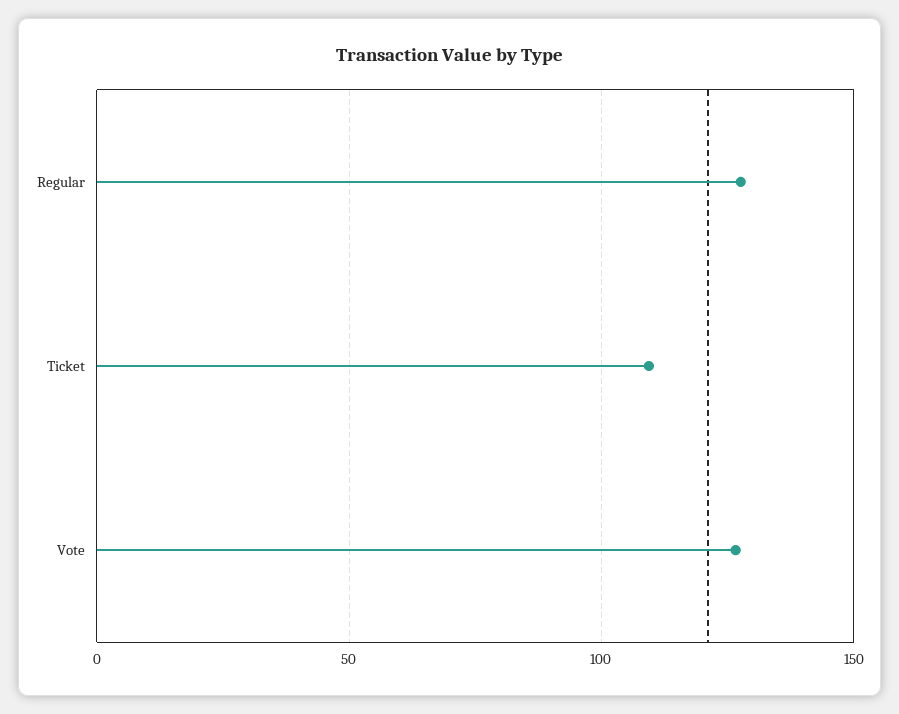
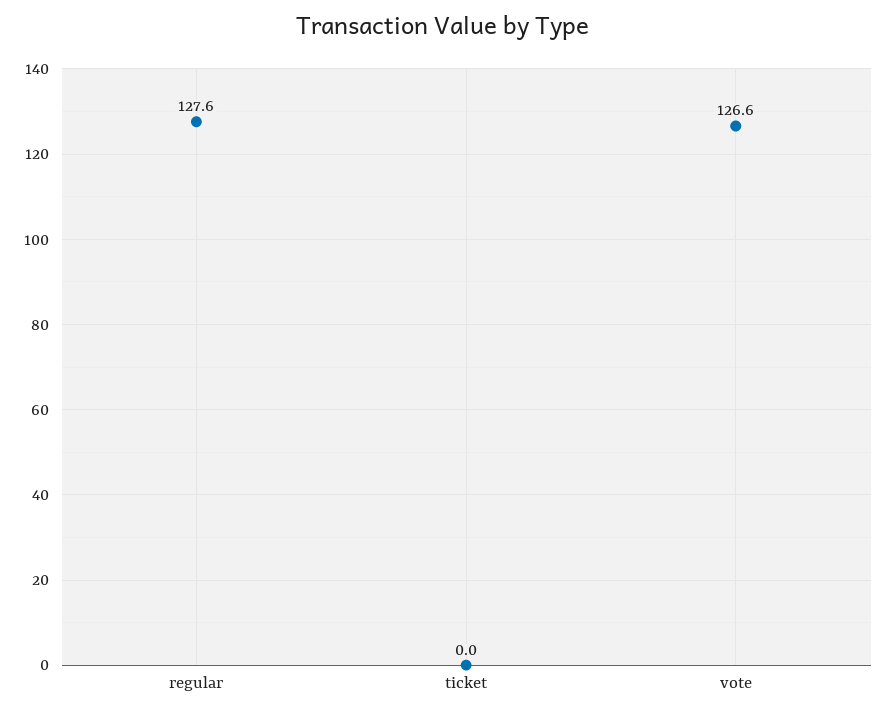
  {
    "Regular": 127.6,
-   "Ticket": 110,
+   "Ticket": 0,
    "Vote": 126.6
  }

